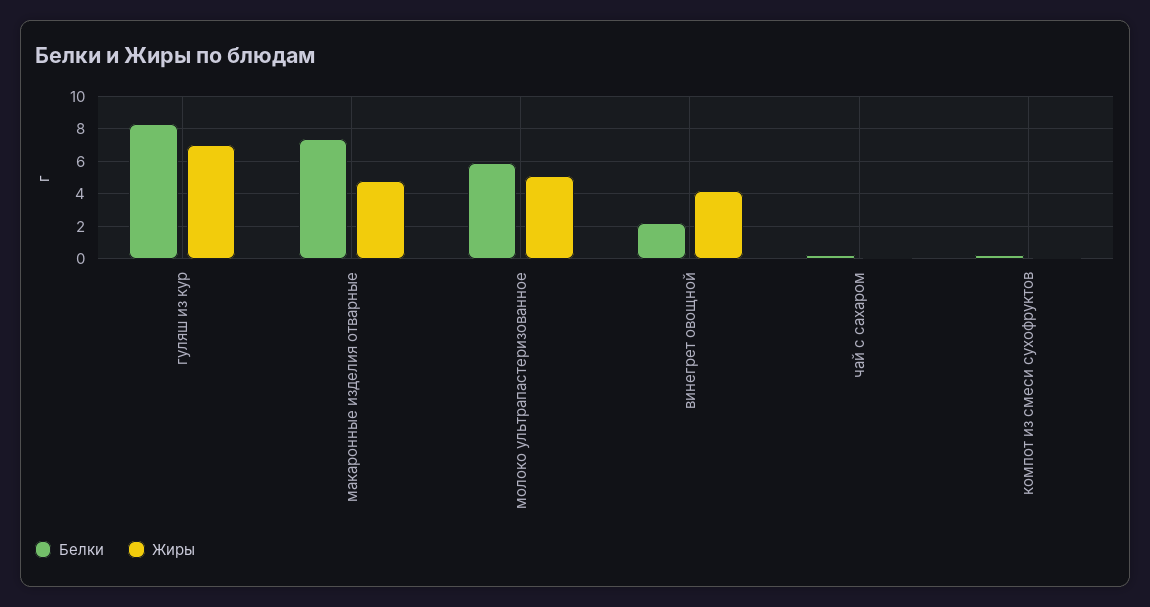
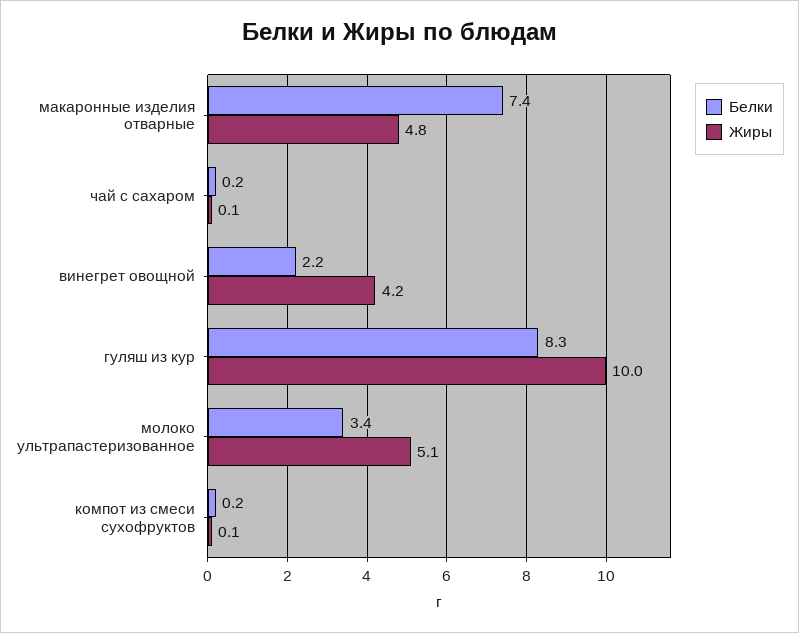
  {
    "Белки": {
      "гуляш из кур": 8.3,
      "макаронные изделия отварные": 7.4,
-     "молоко ультрапастеризованное": 6,
+     "молоко ультрапастеризованное": 3.4,
      "винегрет овощной": 2.2,
      "чай с сахаром": 0.2,
      "компот из смеси сухофруктов": 0.2
    },
    "Жиры": {
-     "гуляш из кур": 7,
+     "гуляш из кур": 10,
      "макаронные изделия отварные": 4.8,
      "молоко ультрапастеризованное": 5.1,
      "винегрет овощной": 4.2,
      "чай с сахаром": 0.1,
      "компот из смеси сухофруктов": 0.1
    }
  }

